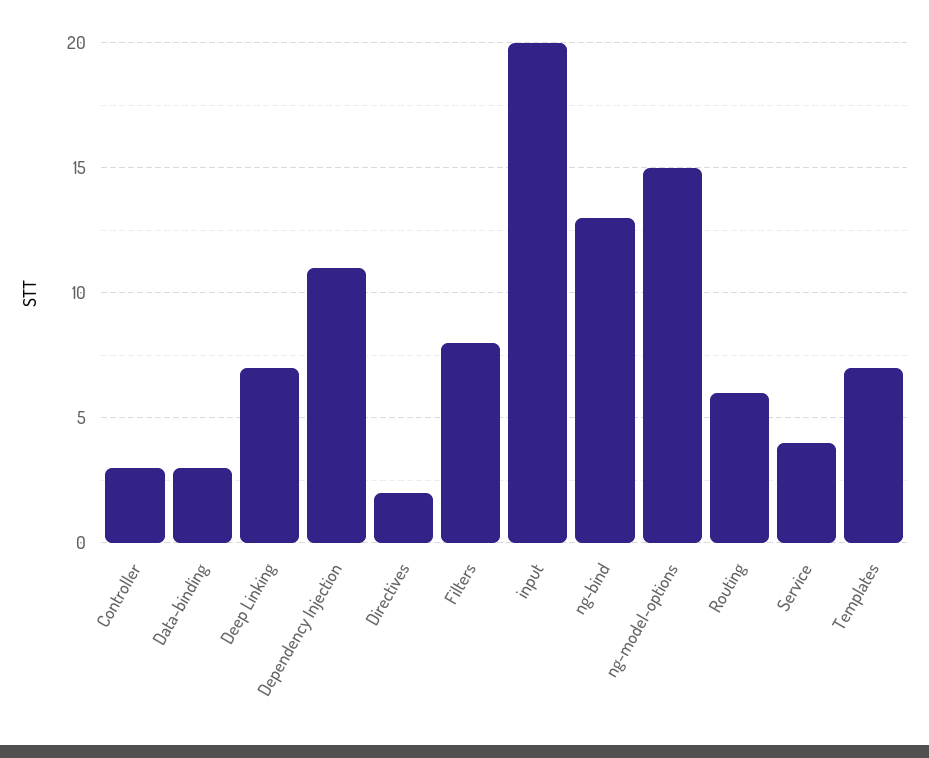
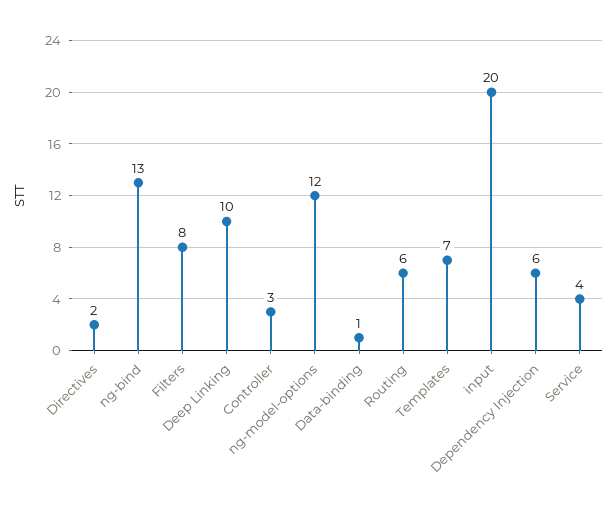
  {
    "Controller": 3,
-   "Data-binding": 3,
+   "Data-binding": 1,
-   "Deep Linking": 7,
+   "Deep Linking": 10,
-   "Dependency Injection": 11,
+   "Dependency Injection": 6,
    "Directives": 2,
    "Filters": 8,
    "input": 20,
    "ng-bind": 13,
-   "ng-model-options": 15,
+   "ng-model-options": 12,
    "Routing": 6,
    "Service": 4,
    "Templates": 7
  }

